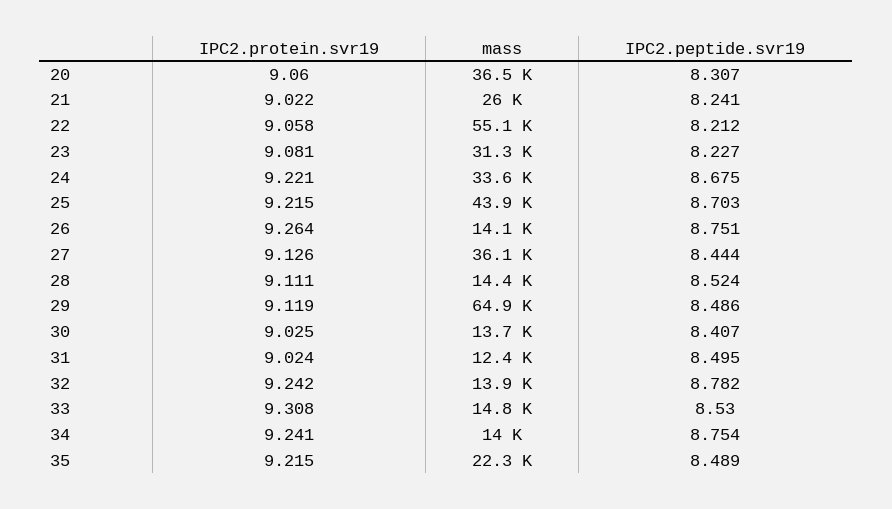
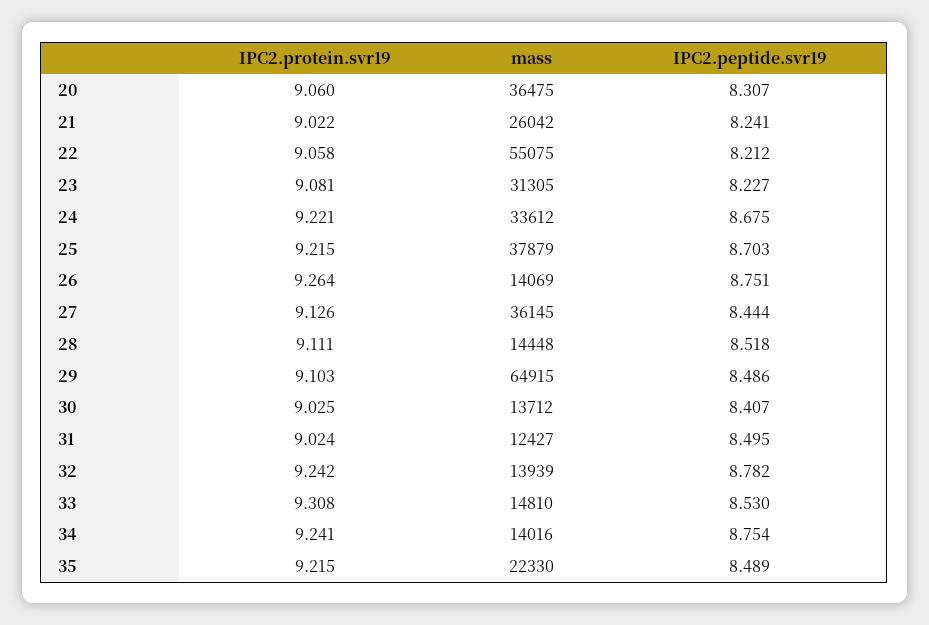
  {
    "IPC2.protein.svr19": {
      "20": 9.06,
      "21": 9.022,
      "22": 9.058,
      "23": 9.081,
      "24": 9.221,
      "25": 9.215,
      "26": 9.264,
      "27": 9.126,
      "28": 9.111,
-     "29": 9.119,
+     "29": 9.103,
      "30": 9.025,
      "31": 9.024,
      "32": 9.242,
      "33": 9.308,
      "34": 9.241,
      "35": 9.215
    },
    "mass": {
      "20": 36475,
      "21": 26042,
      "22": 55075,
      "23": 31305,
      "24": 33612,
-     "25": 43900,
+     "25": 37879,
      "26": 14069,
      "27": 36145,
      "28": 14448,
      "29": 64915,
      "30": 13712,
      "31": 12427,
      "32": 13939,
      "33": 14810,
      "34": 14016,
      "35": 22330
    },
    "IPC2.peptide.svr19": {
      "20": 8.307,
      "21": 8.241,
      "22": 8.212,
      "23": 8.227,
      "24": 8.675,
      "25": 8.703,
      "26": 8.751,
      "27": 8.444,
-     "28": 8.524,
+     "28": 8.518,
      "29": 8.486,
      "30": 8.407,
      "31": 8.495,
      "32": 8.782,
      "33": 8.53,
      "34": 8.754,
      "35": 8.489
    }
  }

